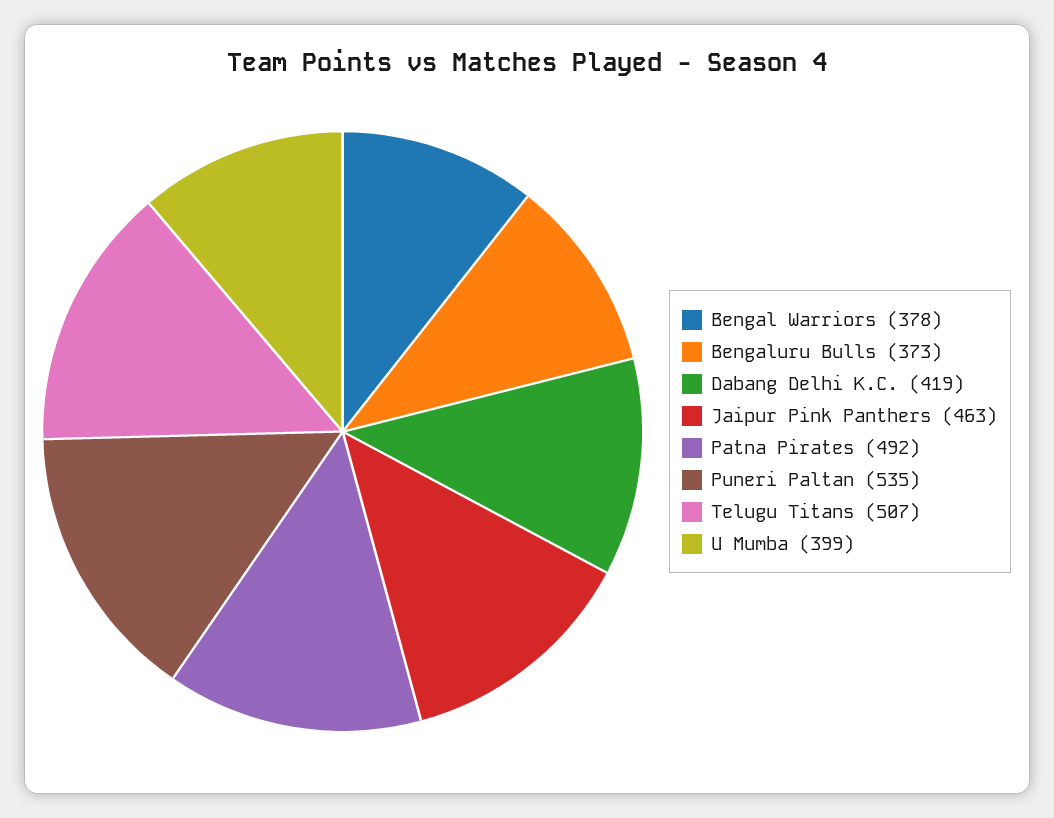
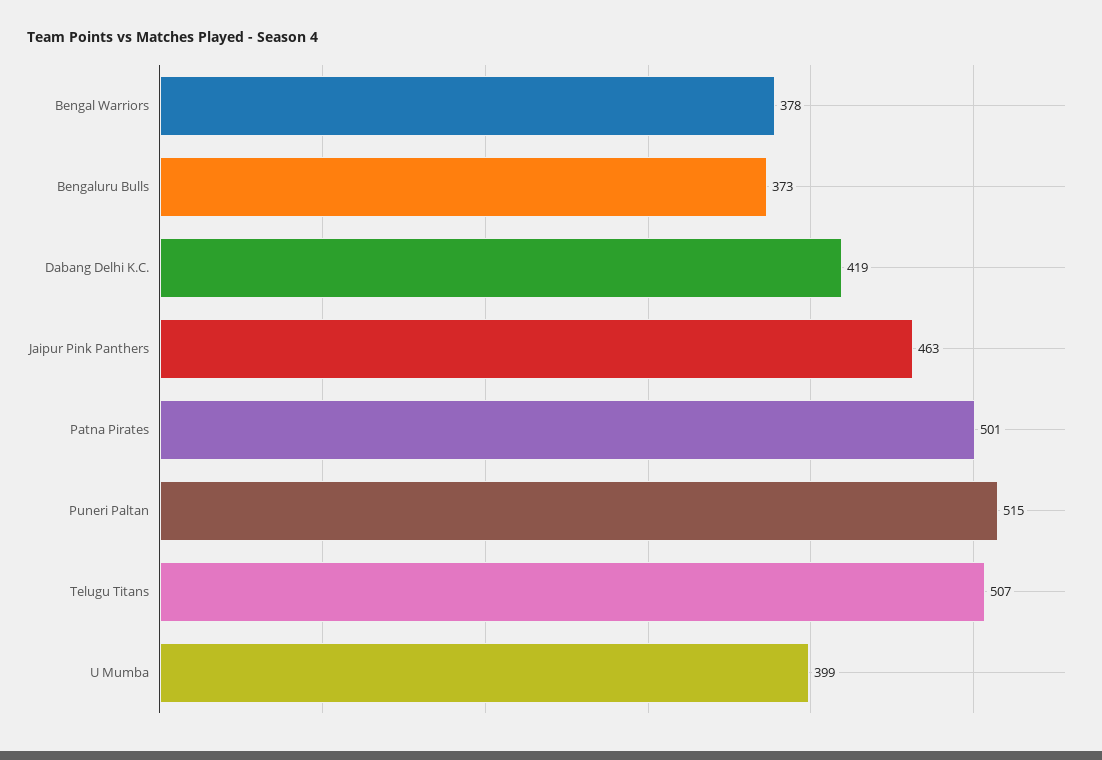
  {
    "Bengal Warriors": 378,
    "Bengaluru Bulls": 373,
    "Dabang Delhi K.C.": 419,
    "Jaipur Pink Panthers": 463,
-   "Patna Pirates": 492,
+   "Patna Pirates": 501,
-   "Puneri Paltan": 535,
+   "Puneri Paltan": 515,
    "Telugu Titans": 507,
    "U Mumba": 399
  }

